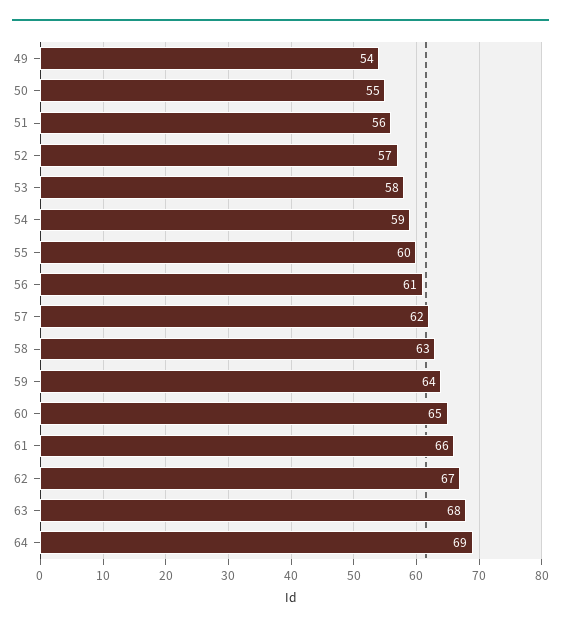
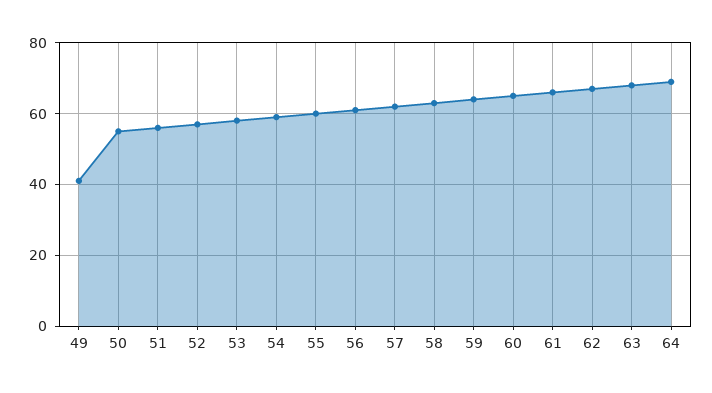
  {
-   "49": 54,
+   "49": 40,
    "50": 55,
    "51": 56,
    "52": 57,
    "53": 58,
    "54": 59,
    "55": 60,
    "56": 61,
    "57": 62,
    "58": 63,
    "59": 64,
    "60": 65,
    "61": 66,
    "62": 67,
    "63": 68,
    "64": 69
  }

